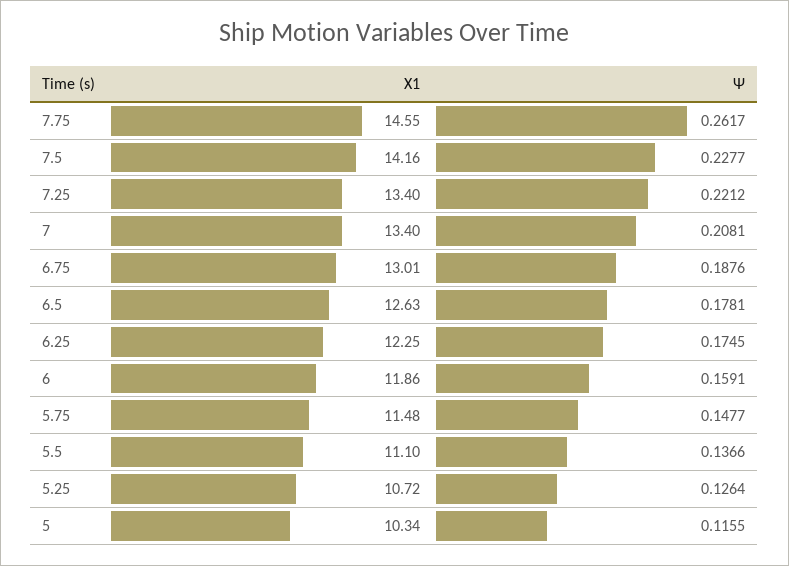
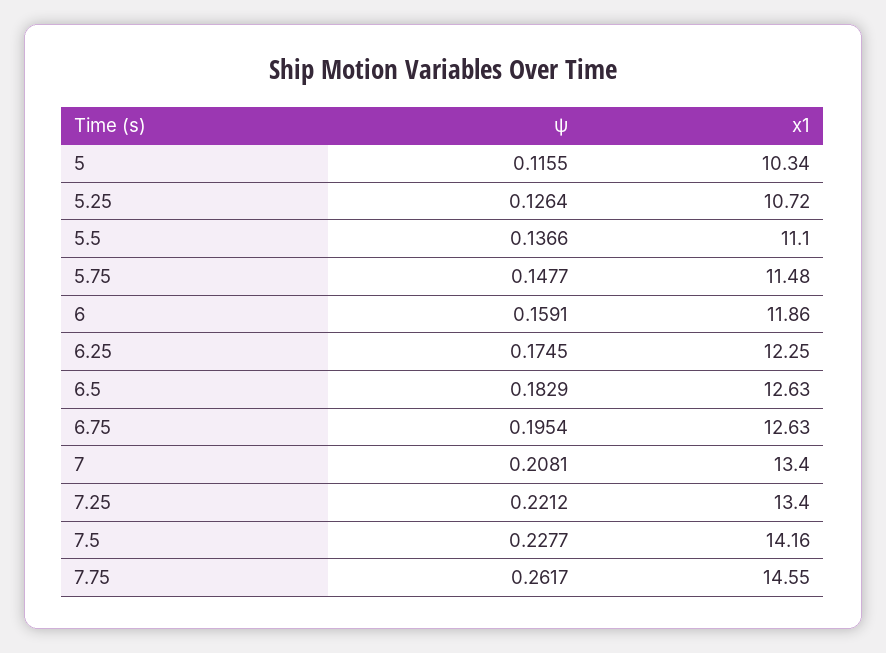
  {
    "X1": {
      "7.75": 14.55,
      "7.5": 14.16,
      "7.25": 13.4,
      "7": 13.4,
-     "6.75": 13.01,
+     "6.75": 12.63,
      "6.5": 12.63,
      "6.25": 12.25,
      "6": 11.86,
      "5.75": 11.48,
      "5.5": 11.1,
      "5.25": 10.72,
      "5": 10.34
    },
    "Ψ": {
      "7.75": 0.2617,
      "7.5": 0.2277,
      "7.25": 0.2212,
      "7": 0.2081,
-     "6.75": 0.1876,
+     "6.75": 0.1954,
-     "6.5": 0.1781,
+     "6.5": 0.1829,
      "6.25": 0.1745,
      "6": 0.1591,
      "5.75": 0.1477,
      "5.5": 0.1366,
      "5.25": 0.1264,
      "5": 0.1155
    }
  }

